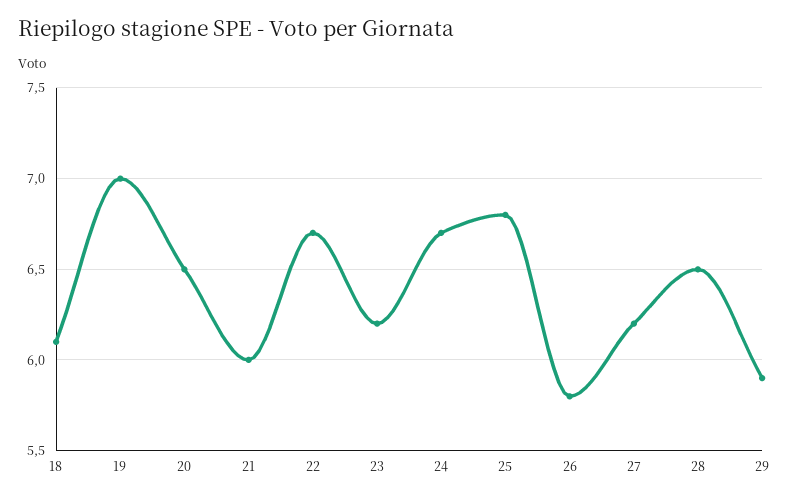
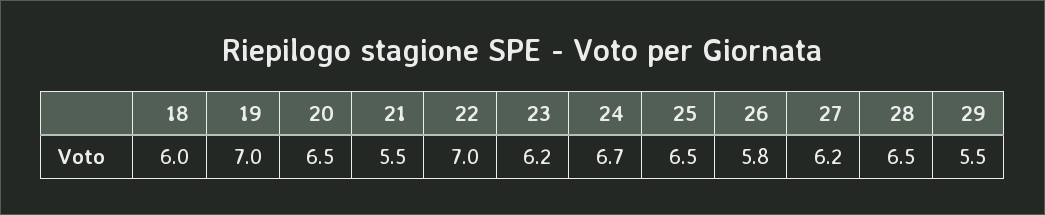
  {
-   "18": 6.1,
+   "18": 6,
    "19": 7,
    "20": 6.5,
-   "21": 6,
+   "21": 5.5,
-   "22": 6.7,
+   "22": 7,
    "23": 6.2,
    "24": 6.7,
-   "25": 6.8,
+   "25": 6.5,
    "26": 5.8,
    "27": 6.2,
    "28": 6.5,
-   "29": 5.9
+   "29": 5.5
  }

